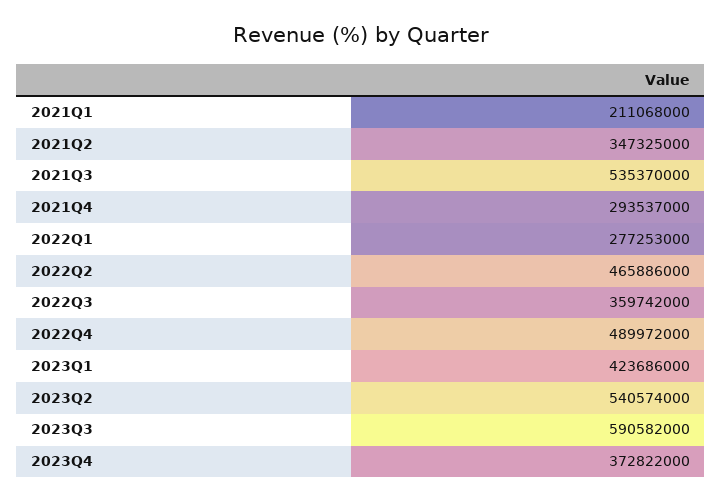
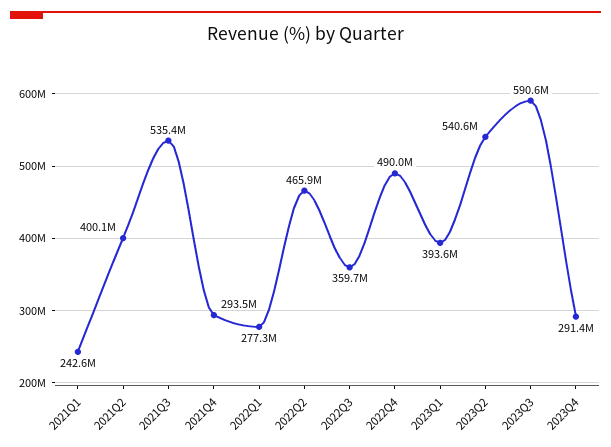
  {
-   "2021Q1": 211068000,
+   "2021Q1": 242600000,
-   "2021Q2": 347325000,
+   "2021Q2": 400100000,
    "2021Q3": 535370000,
    "2021Q4": 293537000,
    "2022Q1": 277253000,
    "2022Q2": 465886000,
    "2022Q3": 359742000,
    "2022Q4": 489972000,
-   "2023Q1": 423686000,
+   "2023Q1": 393600000,
    "2023Q2": 540574000,
    "2023Q3": 590582000,
-   "2023Q4": 372822000
+   "2023Q4": 291400000
  }

